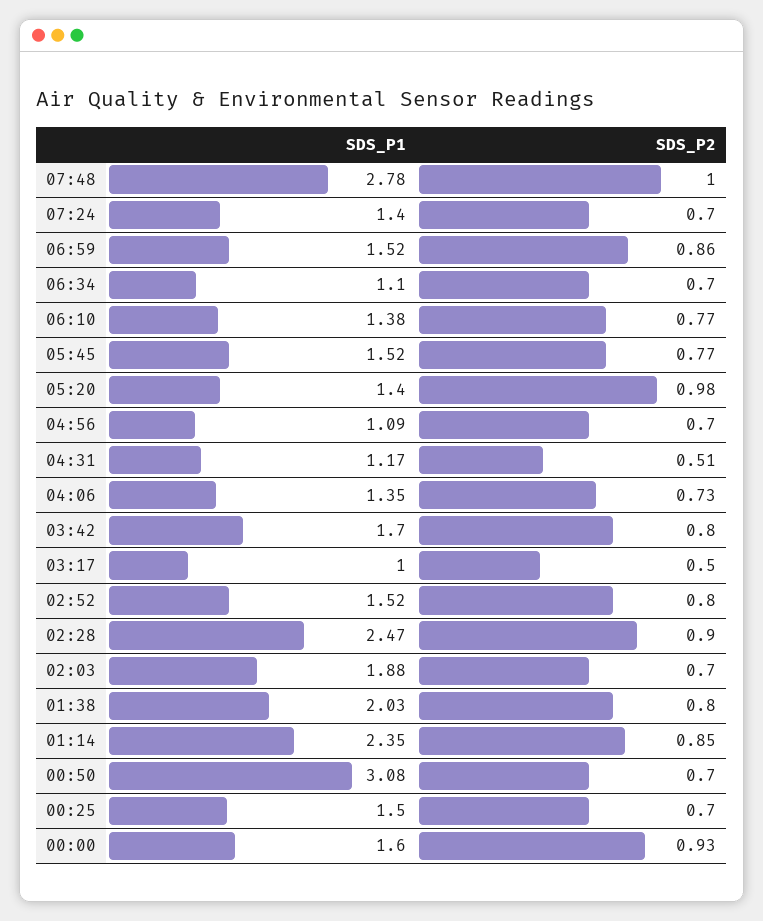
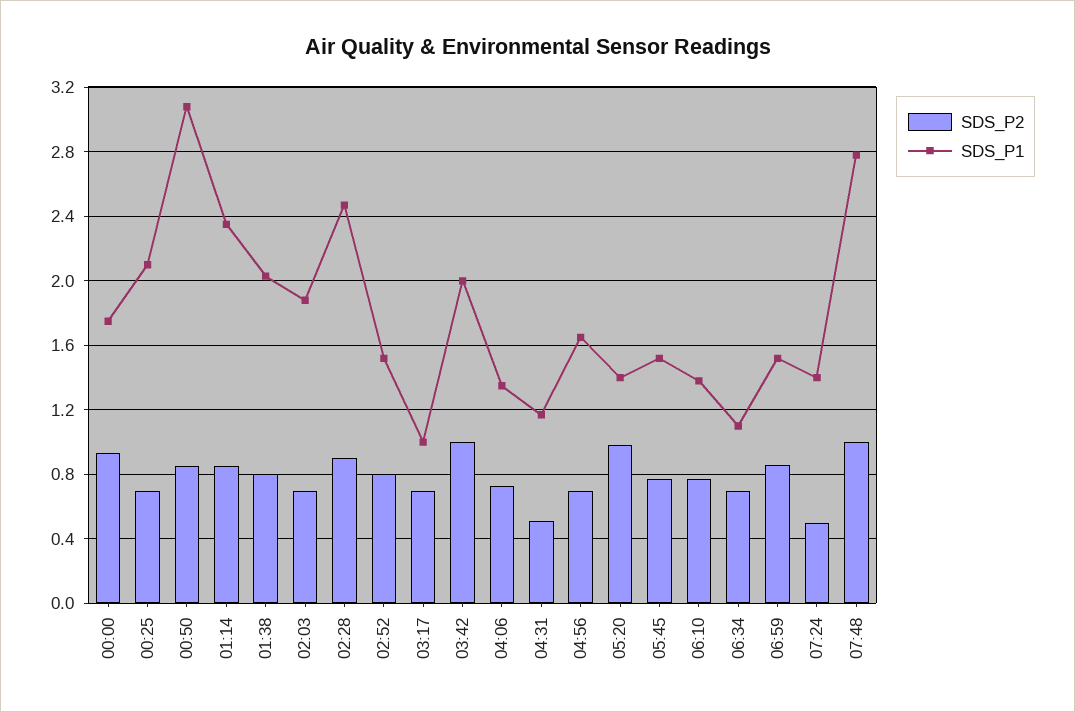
  {
    "SDS_P1": {
      "07:48": 2.78,
      "07:24": 1.4,
      "06:59": 1.52,
      "06:34": 1.1,
      "06:10": 1.38,
      "05:45": 1.52,
      "05:20": 1.4,
-     "04:56": 1.09,
+     "04:56": 1.65,
      "04:31": 1.17,
      "04:06": 1.35,
-     "03:42": 1.7,
+     "03:42": 2,
      "03:17": 1,
      "02:52": 1.52,
      "02:28": 2.47,
      "02:03": 1.88,
      "01:38": 2.03,
      "01:14": 2.35,
      "00:50": 3.08,
-     "00:25": 1.5,
+     "00:25": 2.1,
-     "00:00": 1.6
+     "00:00": 1.75
    },
    "SDS_P2": {
      "07:48": 1,
-     "07:24": 0.7,
+     "07:24": 0.5,
      "06:59": 0.86,
      "06:34": 0.7,
      "06:10": 0.77,
      "05:45": 0.77,
      "05:20": 0.98,
      "04:56": 0.7,
      "04:31": 0.51,
      "04:06": 0.73,
-     "03:42": 0.8,
+     "03:42": 1,
-     "03:17": 0.5,
+     "03:17": 0.7,
      "02:52": 0.8,
      "02:28": 0.9,
      "02:03": 0.7,
      "01:38": 0.8,
      "01:14": 0.85,
-     "00:50": 0.7,
+     "00:50": 0.85,
      "00:25": 0.7,
      "00:00": 0.93
    }
  }

